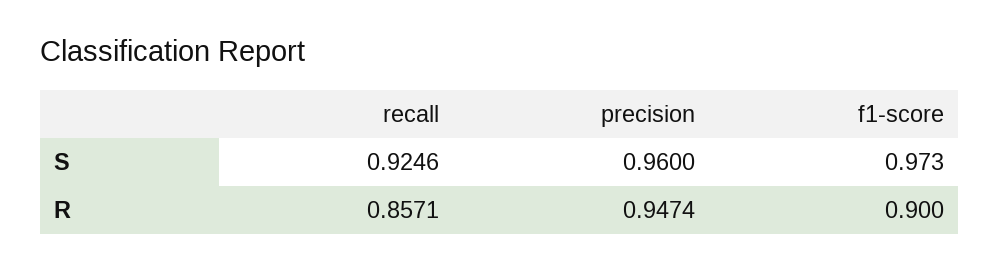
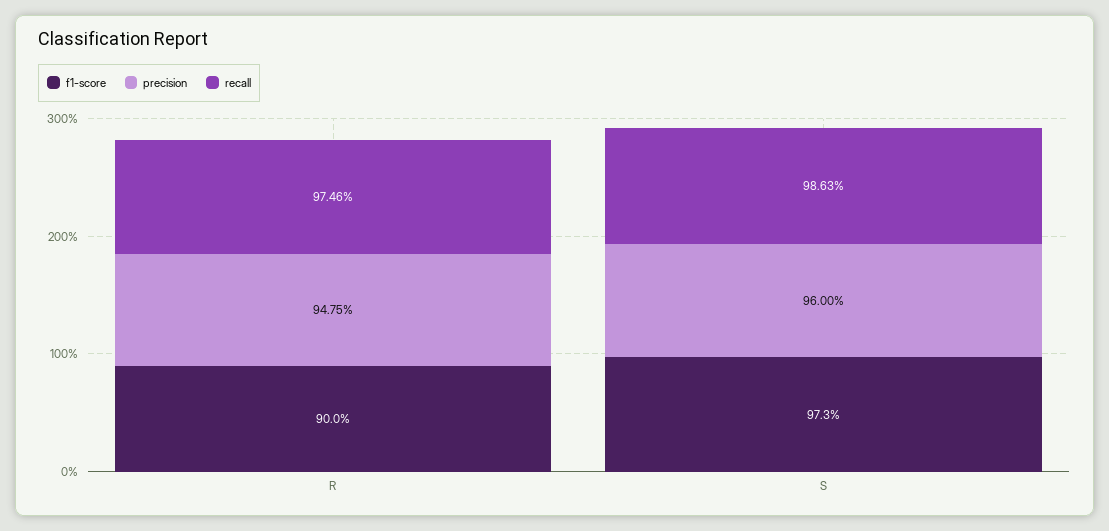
  {
    "recall": {
-     "S": 0.9246,
+     "S": 0.9863,
-     "R": 0.8571
+     "R": 0.9746
    },
    "precision": {
      "S": 0.96,
-     "R": 0.9474
+     "R": 0.9475
    },
    "f1-score": {
      "S": 0.973,
      "R": 0.9
    }
  }

